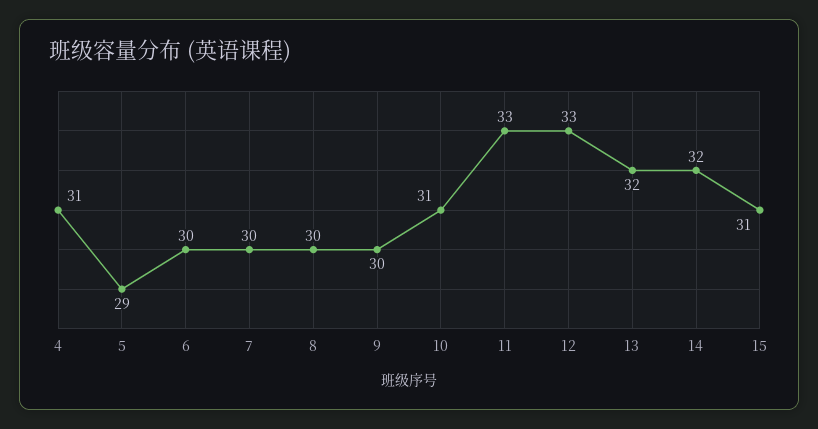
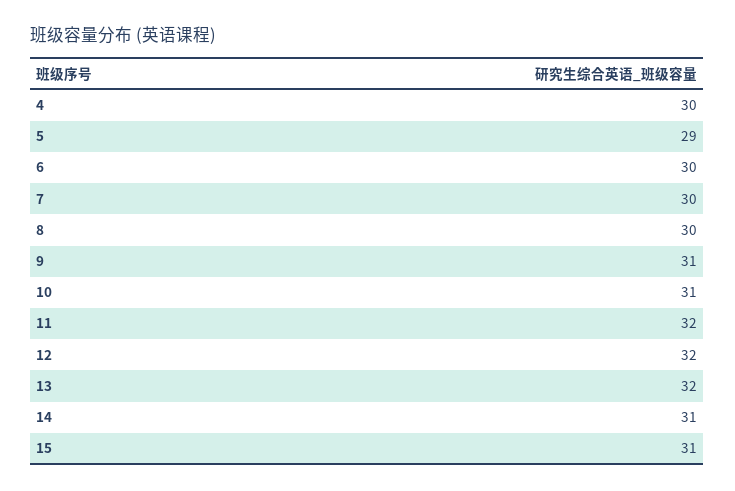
  {
-   "4": 31,
+   "4": 30,
    "5": 29,
    "6": 30,
    "7": 30,
    "8": 30,
-   "9": 30,
+   "9": 31,
    "10": 31,
-   "11": 33,
+   "11": 32,
-   "12": 33,
+   "12": 32,
    "13": 32,
-   "14": 32,
+   "14": 31,
    "15": 31
  }

